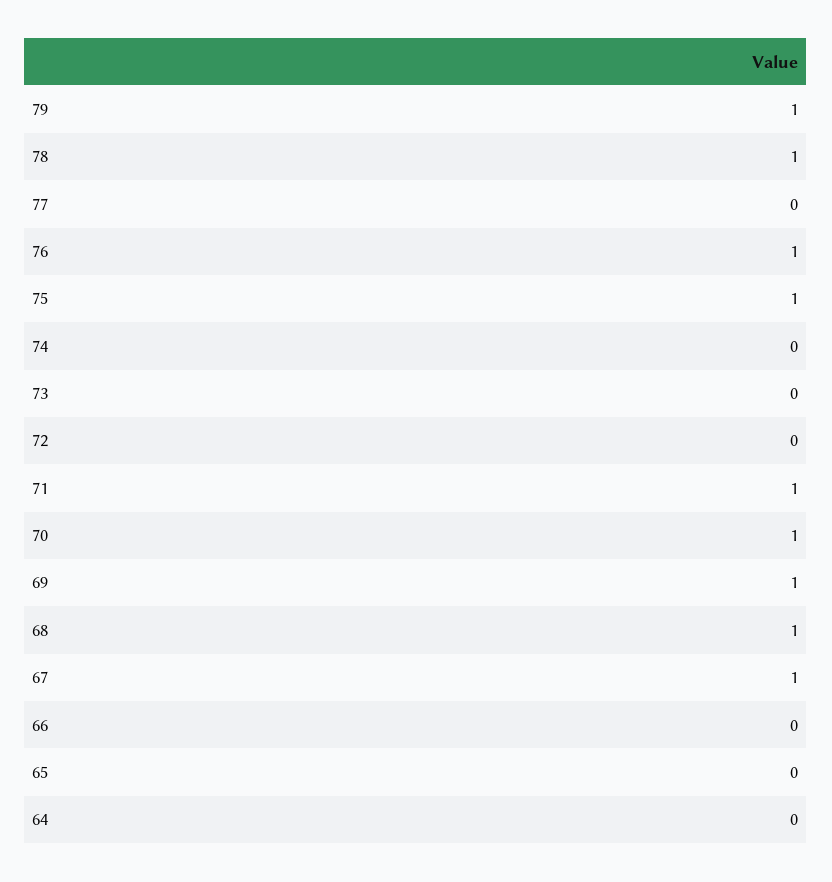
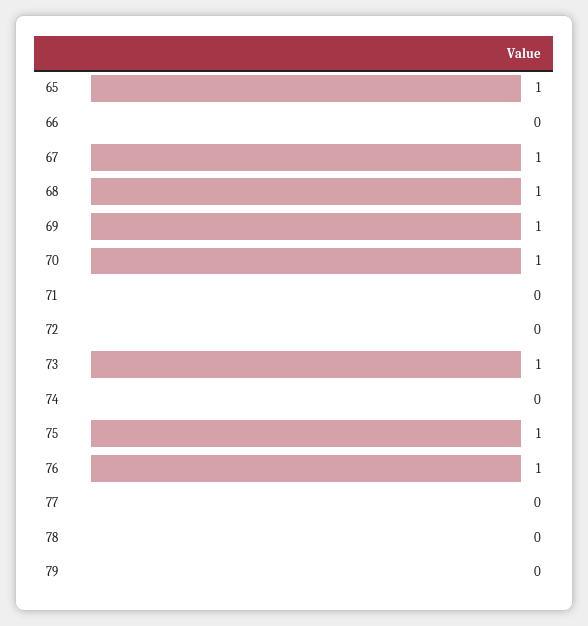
  {
-   "79": 1,
+   "79": 0,
-   "78": 1,
+   "78": 0,
    "77": 0,
    "76": 1,
    "75": 1,
    "74": 0,
-   "73": 0,
+   "73": 1,
    "72": 0,
-   "71": 1,
+   "71": 0,
    "70": 1,
    "69": 1,
    "68": 1,
    "67": 1,
    "66": 0,
-   "65": 0,
+   "65": 1
-   "64": 0
  }

